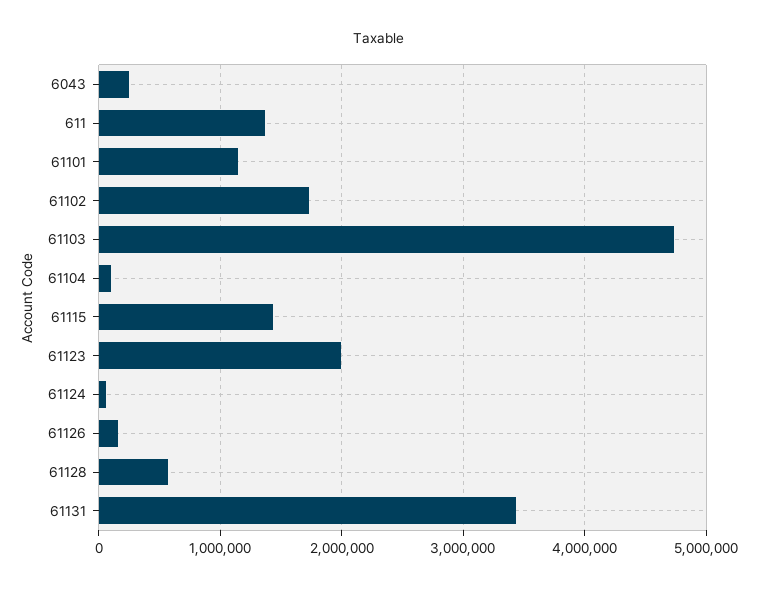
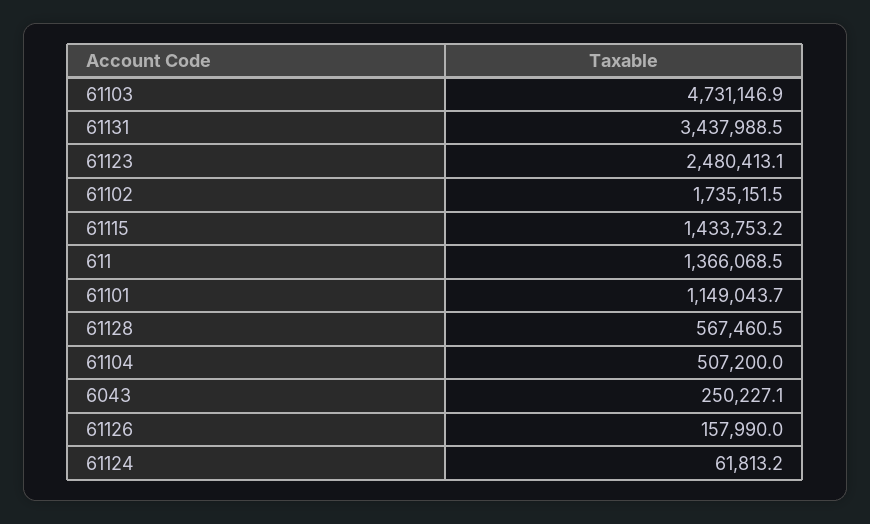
  {
    "6043": 250227.1,
    "611": 1366068.5,
    "61101": 1149043.7,
    "61102": 1735151.5,
    "61103": 4731146.9,
-   "61104": 100000,
+   "61104": 507200,
    "61115": 1433753.2,
-   "61123": 2000000,
+   "61123": 2480413.1,
    "61124": 61813.2,
    "61126": 157990,
    "61128": 567460.5,
    "61131": 3437988.5
  }

